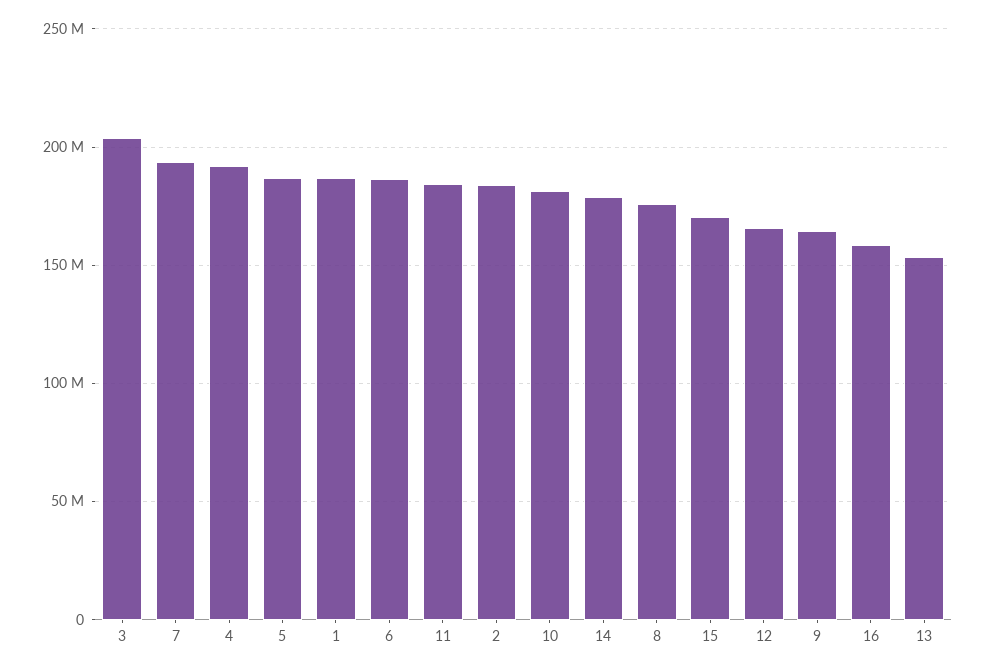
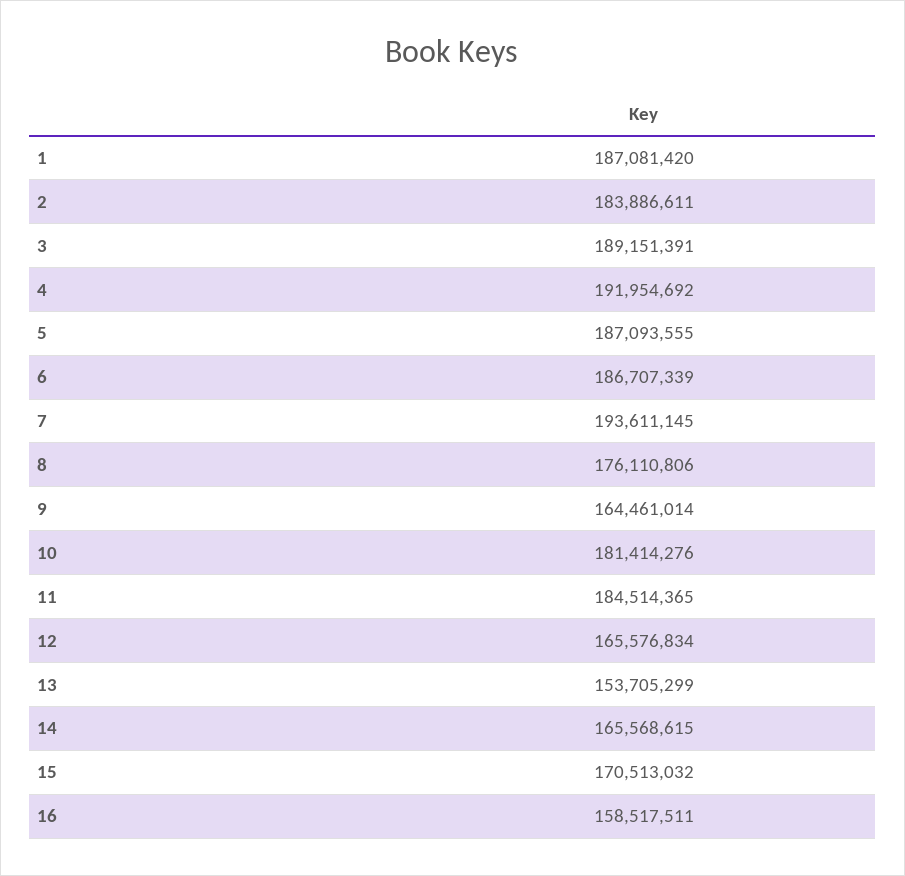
  {
-   "3": 205000000,
+   "3": 189151391,
    "7": 193611145,
    "4": 191954692,
    "5": 187093555,
    "1": 187081420,
    "6": 186707339,
    "11": 184514365,
    "2": 183886611,
    "10": 181414276,
-   "14": 180000000,
+   "14": 165568615,
    "8": 176110806,
    "15": 170513032,
    "12": 165576834,
    "9": 164461014,
    "16": 158517511,
    "13": 153705299
  }

